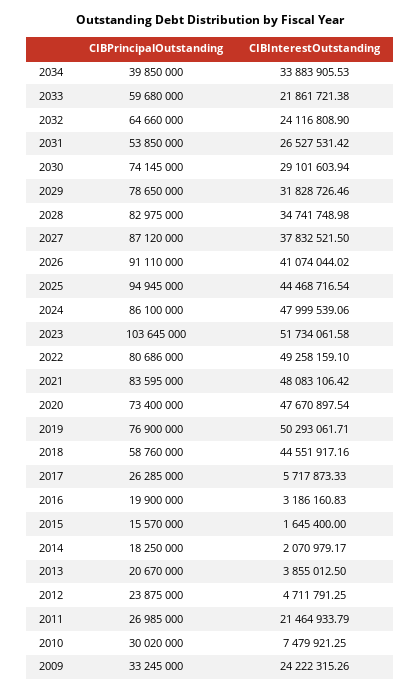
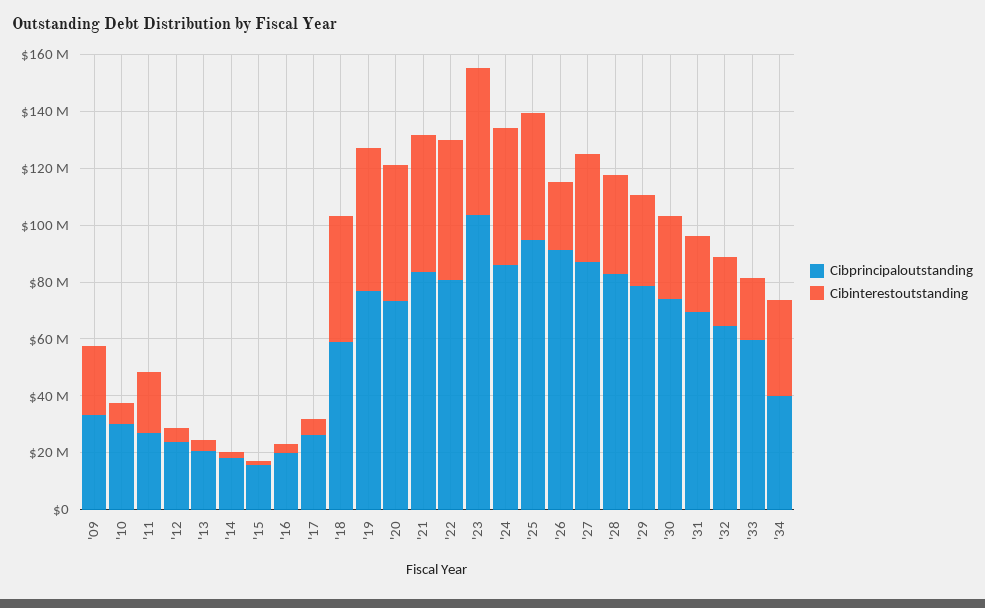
  {
    "CIBPrincipalOutstanding": {
      "2034": 39850000,
      "2033": 59680000,
      "2032": 64660000,
-     "2031": 53850000,
+     "2031": 70000000,
      "2030": 74145000,
      "2029": 78650000,
      "2028": 82975000,
      "2027": 87120000,
      "2026": 91110000,
      "2025": 94945000,
      "2024": 86100000,
      "2023": 103645000,
      "2022": 80686000,
      "2021": 83595000,
      "2020": 73400000,
      "2019": 76900000,
      "2018": 58760000,
      "2017": 26285000,
      "2016": 19900000,
      "2015": 15570000,
      "2014": 18250000,
      "2013": 20670000,
      "2012": 23875000,
      "2011": 26985000,
      "2010": 30020000,
      "2009": 33245000
    },
    "CIBInterestOutstanding": {
      "2034": 33883905.53,
      "2033": 21861721.38,
      "2032": 24116808.9,
      "2031": 26527531.42,
      "2030": 29101603.94,
      "2029": 31828726.46,
      "2028": 34741748.98,
      "2027": 37832521.5,
-     "2026": 41074044.02,
+     "2026": 25000000,
      "2025": 44468716.54,
      "2024": 47999539.06,
      "2023": 51734061.58,
      "2022": 49258159.1,
      "2021": 48083106.42,
      "2020": 47670897.54,
      "2019": 50293061.71,
      "2018": 44551917.16,
      "2017": 5717873.33,
      "2016": 3186160.83,
      "2015": 1645400,
      "2014": 2070979.17,
      "2013": 3855012.5,
      "2012": 4711791.25,
      "2011": 21464933.79,
      "2010": 7479921.25,
      "2009": 24222315.26
    }
  }

